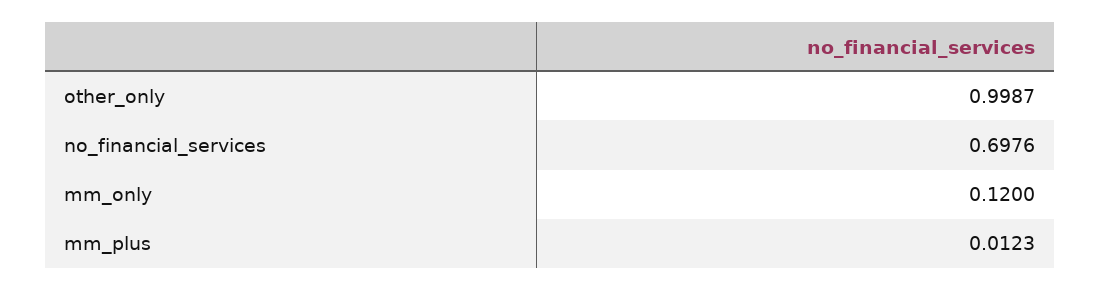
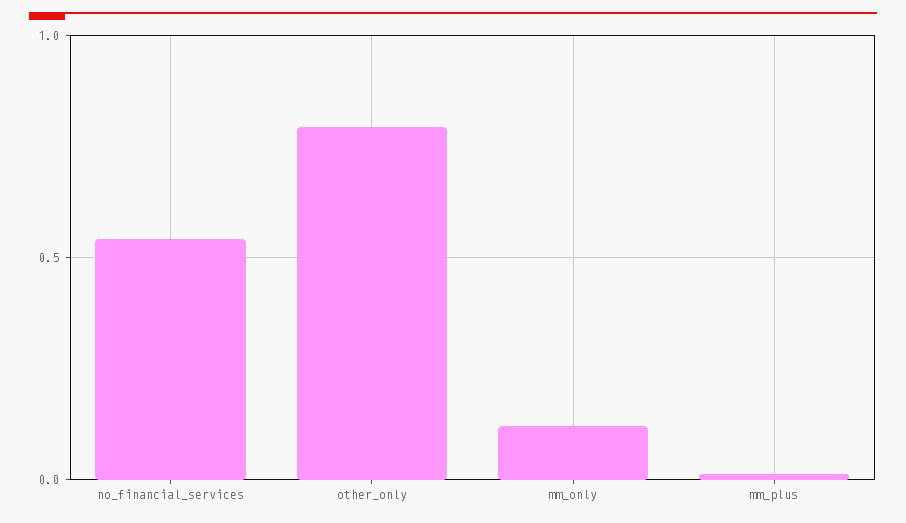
  {
-   "other_only": 0.9987,
+   "other_only": 0.8,
-   "no_financial_services": 0.6976,
+   "no_financial_services": 0.55,
    "mm_only": 0.12,
    "mm_plus": 0.0123
  }

